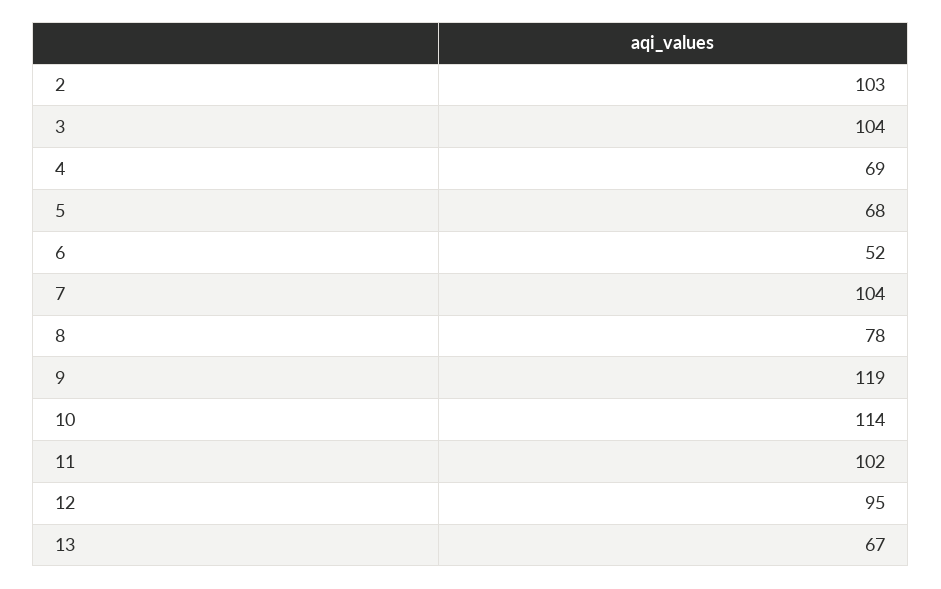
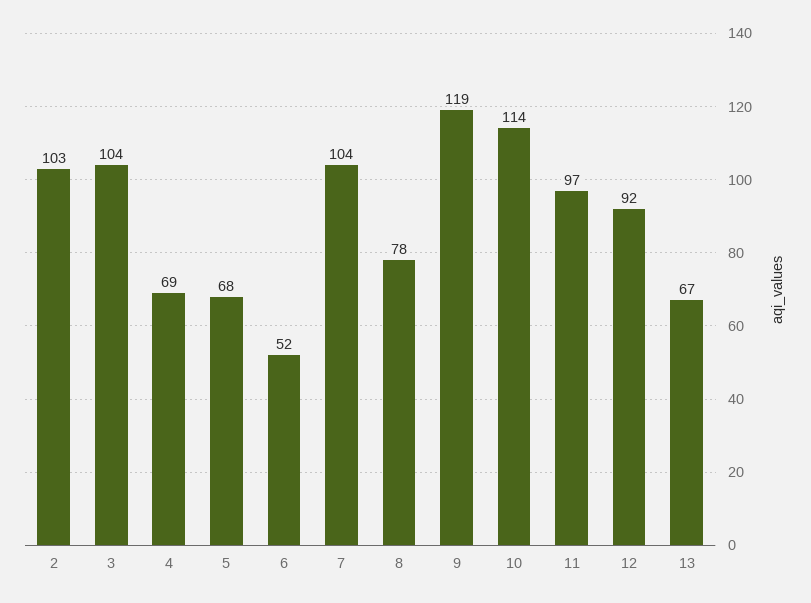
  {
    "2": 103,
    "3": 104,
    "4": 69,
    "5": 68,
    "6": 52,
    "7": 104,
    "8": 78,
    "9": 119,
    "10": 114,
-   "11": 102,
+   "11": 97,
-   "12": 95,
+   "12": 92,
    "13": 67
  }

